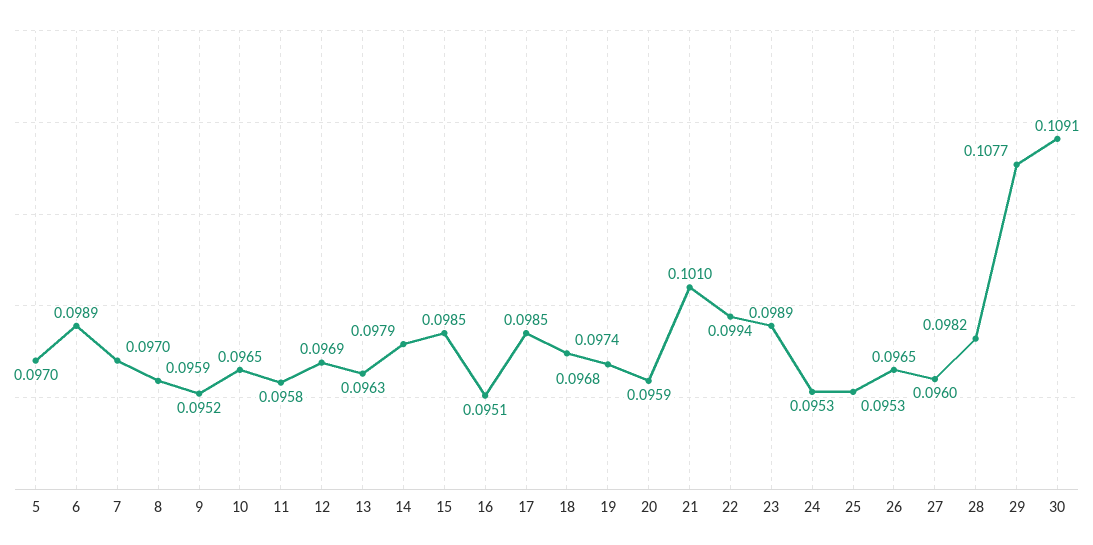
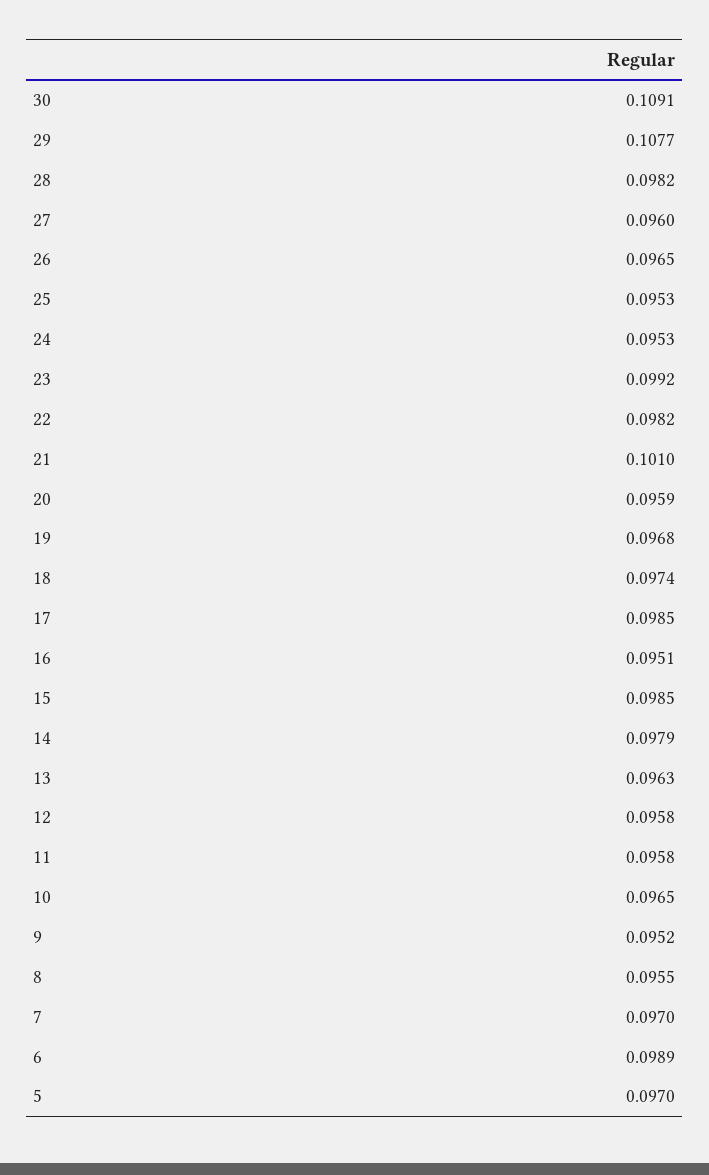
  {
    "5": 0.097,
    "6": 0.0989,
    "7": 0.097,
-   "8": 0.0959,
+   "8": 0.0955,
    "9": 0.0952,
    "10": 0.0965,
    "11": 0.0958,
-   "12": 0.0969,
+   "12": 0.0958,
    "13": 0.0963,
    "14": 0.0979,
    "15": 0.0985,
    "16": 0.0951,
    "17": 0.0985,
    "18": 0.0974,
    "19": 0.0968,
    "20": 0.0959,
    "21": 0.101,
-   "22": 0.0994,
+   "22": 0.0982,
-   "23": 0.0989,
+   "23": 0.0992,
    "24": 0.0953,
    "25": 0.0953,
    "26": 0.0965,
    "27": 0.096,
    "28": 0.0982,
    "29": 0.1077,
    "30": 0.1091
  }

